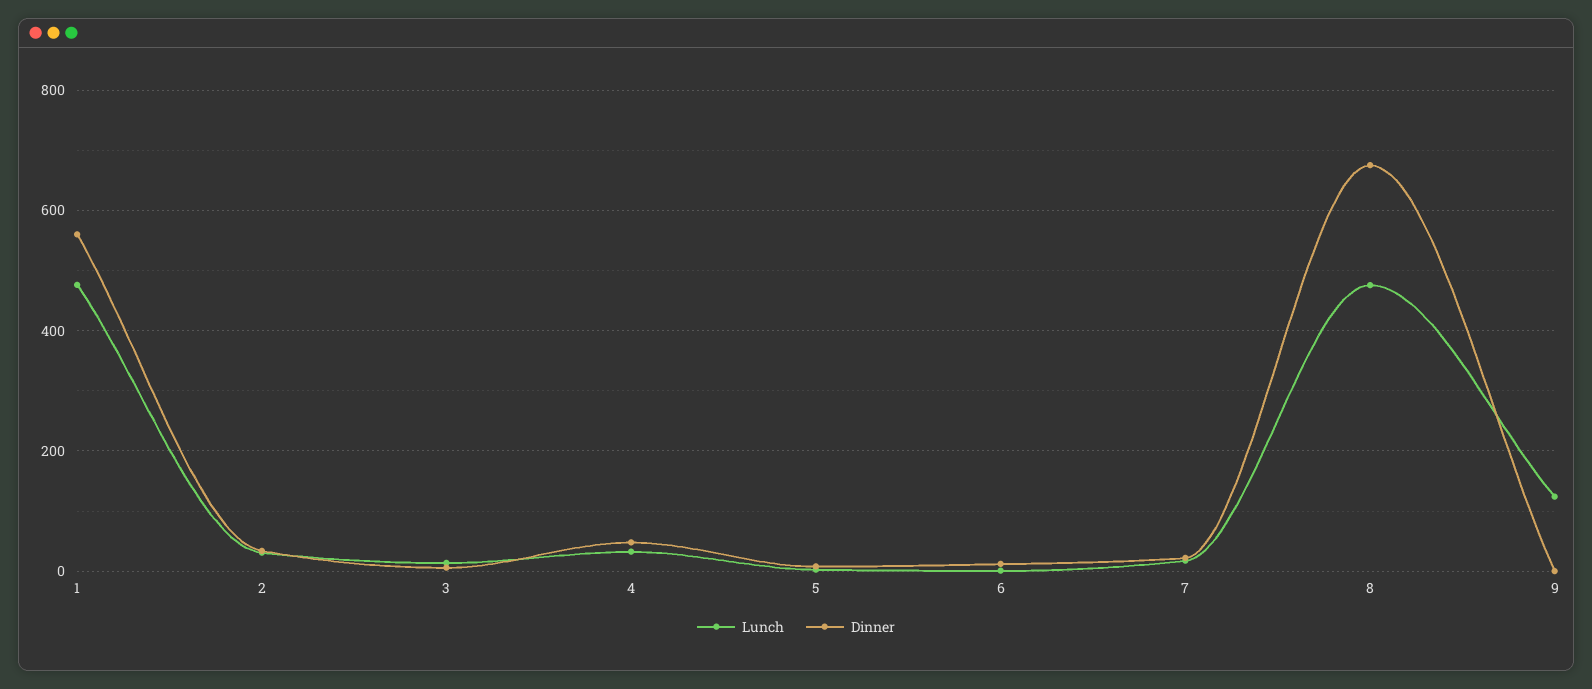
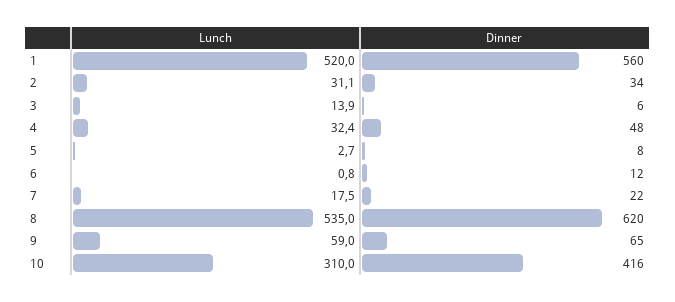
  {
    "Lunch": {
-     "1": 480,
+     "1": 520,
      "2": 31.1,
      "3": 13.9,
      "4": 32.4,
      "5": 2.7,
      "6": 0.8,
      "7": 17.5,
-     "8": 480,
+     "8": 535,
-     "9": 120
+     "9": 59,
+     "10": 310
    },
    "Dinner": {
      "1": 560,
      "2": 34,
      "3": 6,
      "4": 48,
      "5": 8,
      "6": 12,
      "7": 22,
-     "8": 680,
+     "8": 620,
-     "9": 0
+     "9": 65,
+     "10": 416
    }
  }

